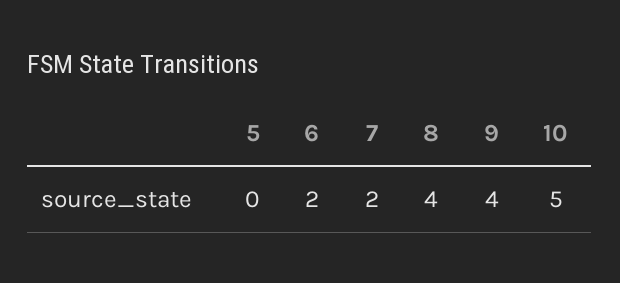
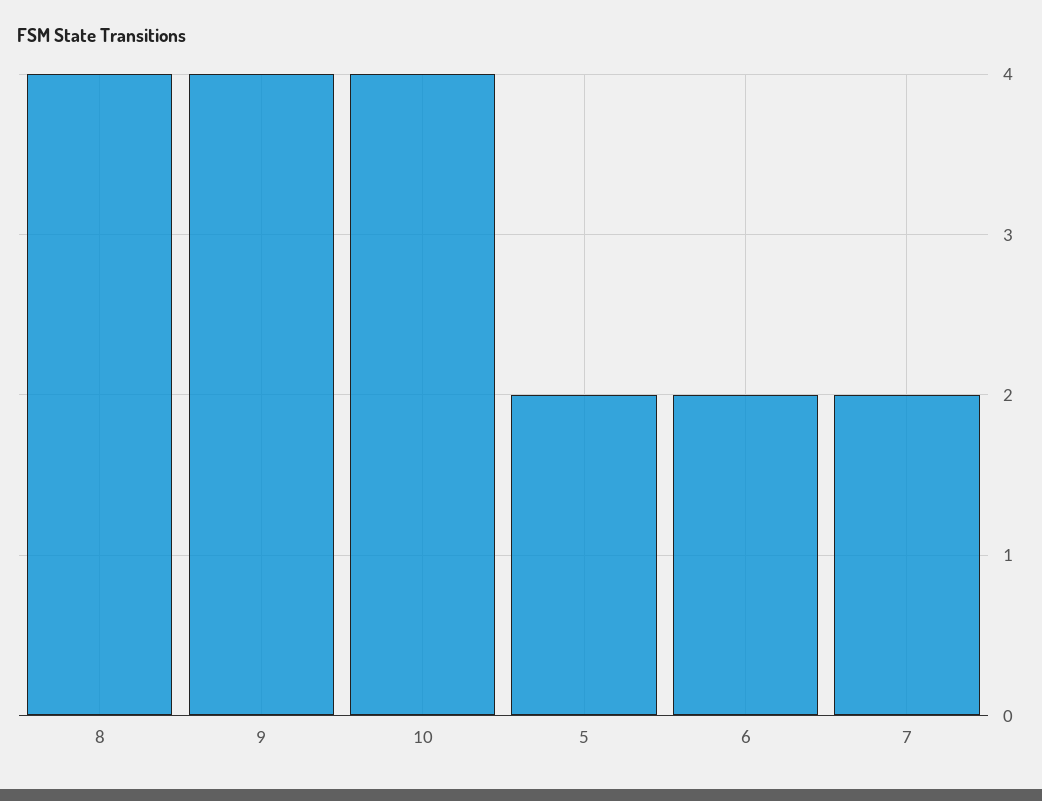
  {
-   "5": 0,
+   "5": 2,
    "6": 2,
    "7": 2,
    "8": 4,
    "9": 4,
-   "10": 5
+   "10": 4
  }

